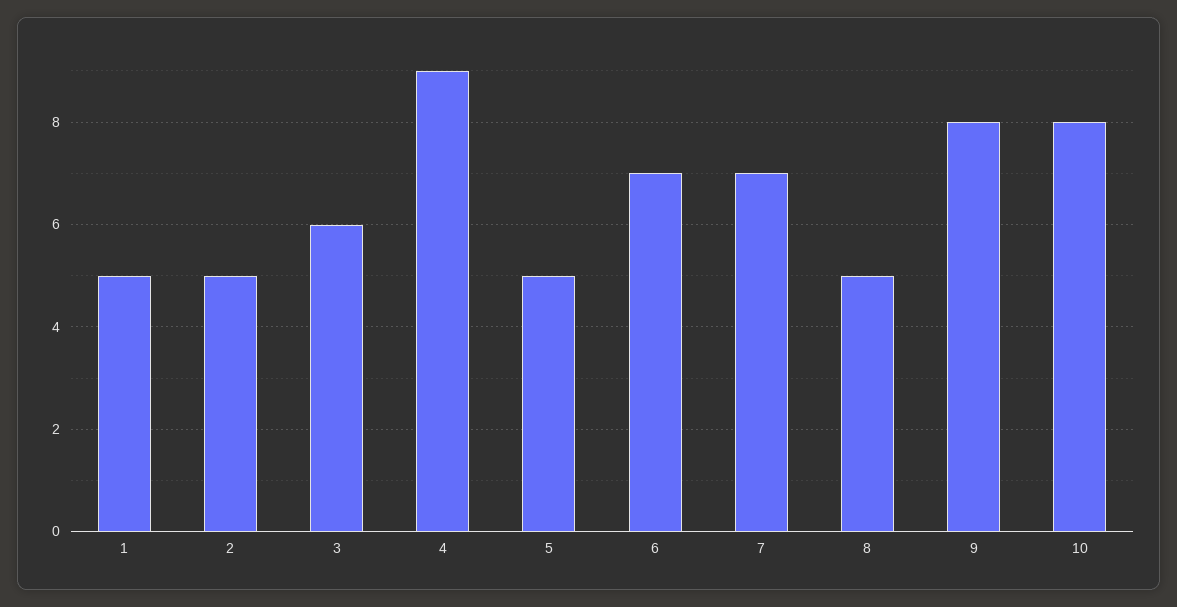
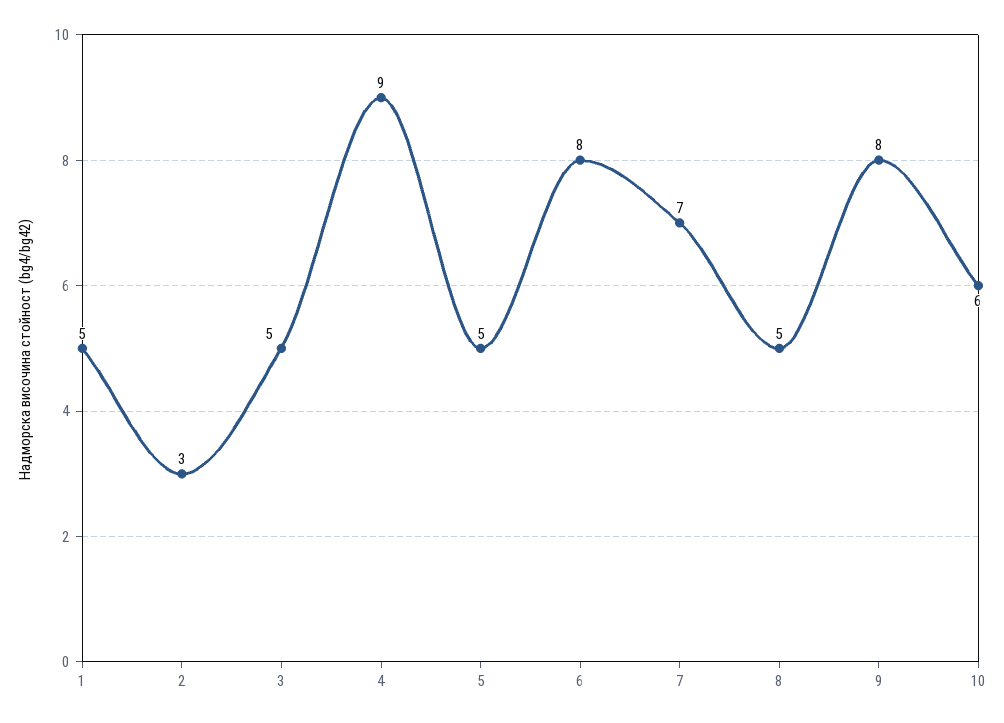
  {
    "1": 5,
-   "2": 5,
+   "2": 3,
-   "3": 6,
+   "3": 5,
    "4": 9,
    "5": 5,
-   "6": 7,
+   "6": 8,
    "7": 7,
    "8": 5,
    "9": 8,
-   "10": 8
+   "10": 6
  }

